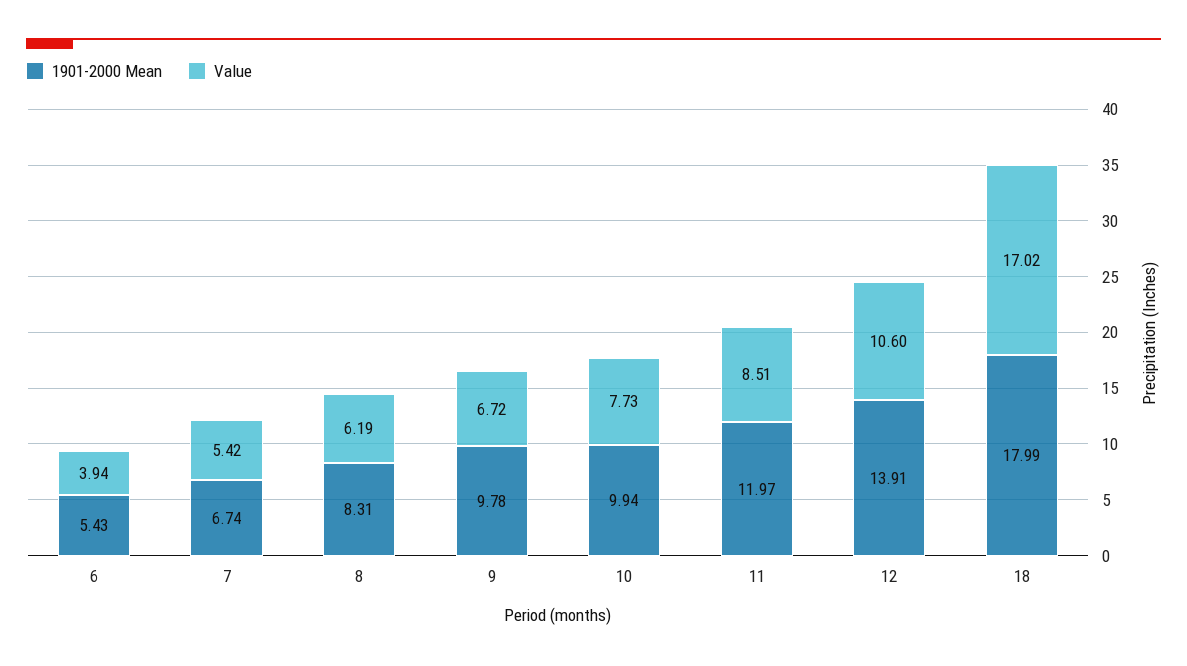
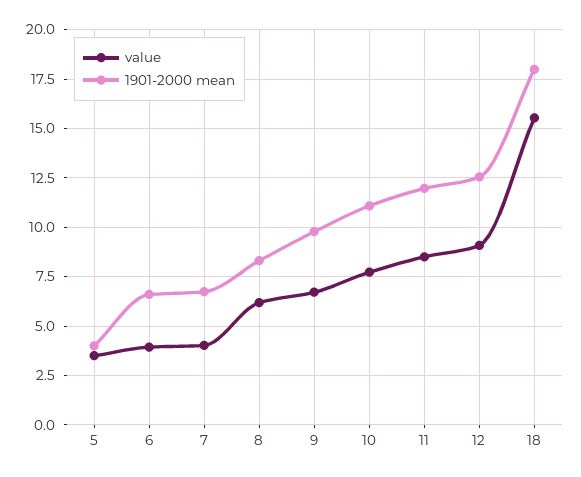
  {
    "1901-2000 Mean": {
-     "6": 5.43,
+     "6": 6.5,
      "7": 6.74,
      "8": 8.31,
      "9": 9.78,
-     "10": 9.94,
+     "10": 11,
      "11": 11.97,
-     "12": 13.91,
+     "12": 12.5,
-     "18": 17.99
+     "18": 17.99,
+     "5": 4
    },
    "Value": {
      "6": 3.94,
-     "7": 5.42,
+     "7": 4,
      "8": 6.19,
      "9": 6.72,
      "10": 7.73,
      "11": 8.51,
-     "12": 10.6,
+     "12": 9,
-     "18": 17.02
+     "18": 15.5,
+     "5": 3.5
    }
  }

